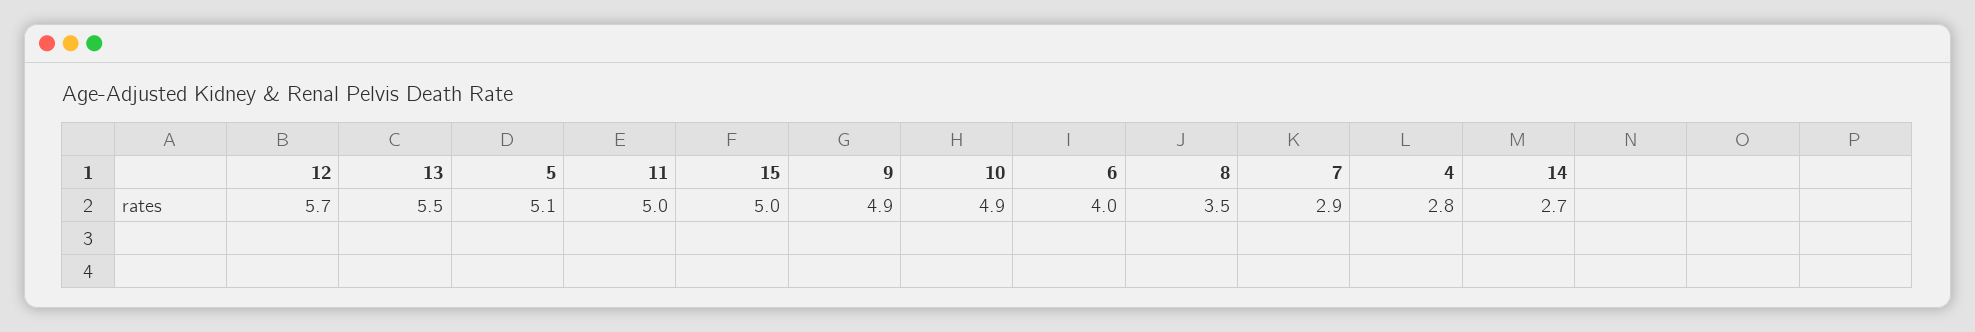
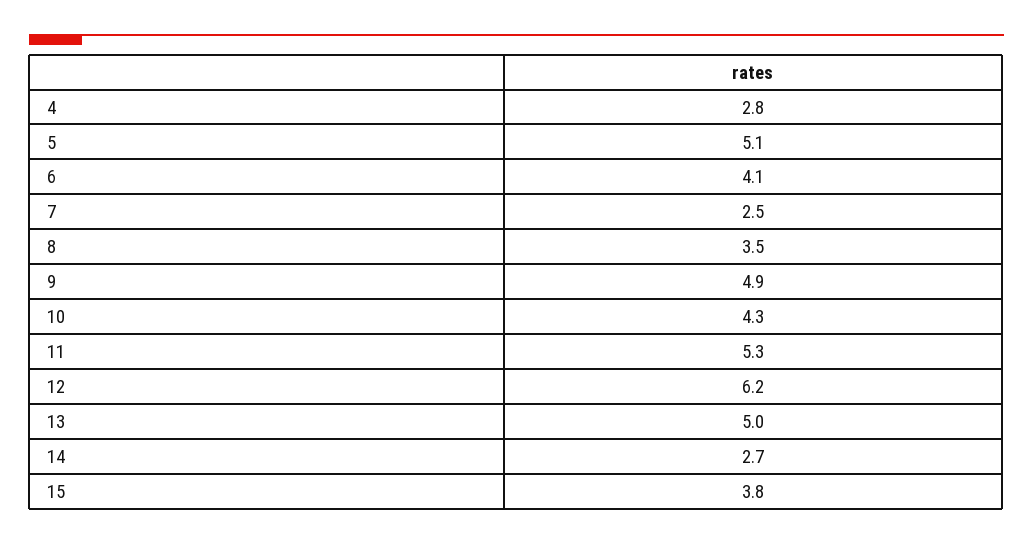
  {
-   "12": 5.7,
+   "12": 6.2,
-   "13": 5.5,
+   "13": 5,
    "5": 5.1,
-   "11": 5,
+   "11": 5.3,
-   "15": 5,
+   "15": 3.8,
    "9": 4.9,
-   "10": 4.9,
+   "10": 4.3,
-   "6": 4,
+   "6": 4.1,
    "8": 3.5,
-   "7": 2.9,
+   "7": 2.5,
    "4": 2.8,
    "14": 2.7
  }

